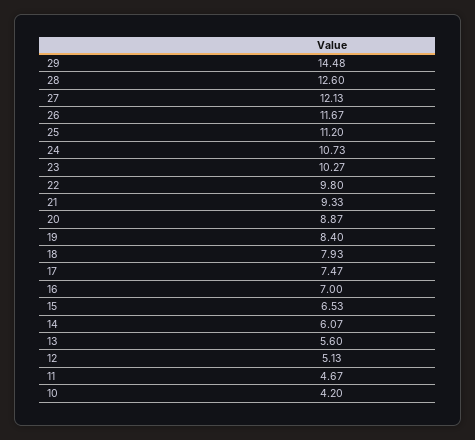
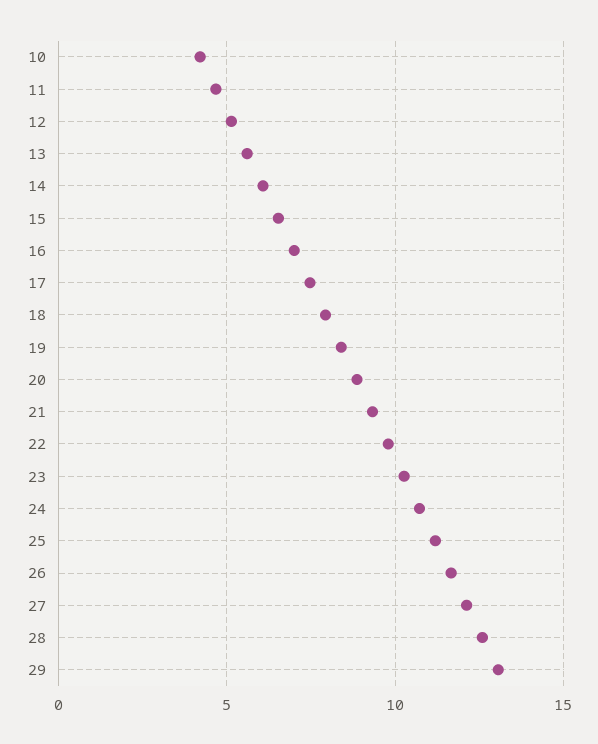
  {
-   "29": 14.48,
+   "29": 13,
    "28": 12.6,
    "27": 12.13,
    "26": 11.67,
    "25": 11.2,
    "24": 10.73,
    "23": 10.27,
    "22": 9.8,
    "21": 9.33,
    "20": 8.87,
    "19": 8.4,
    "18": 7.93,
    "17": 7.47,
    "16": 7,
    "15": 6.53,
    "14": 6.07,
    "13": 5.6,
    "12": 5.13,
    "11": 4.67,
    "10": 4.2
  }

